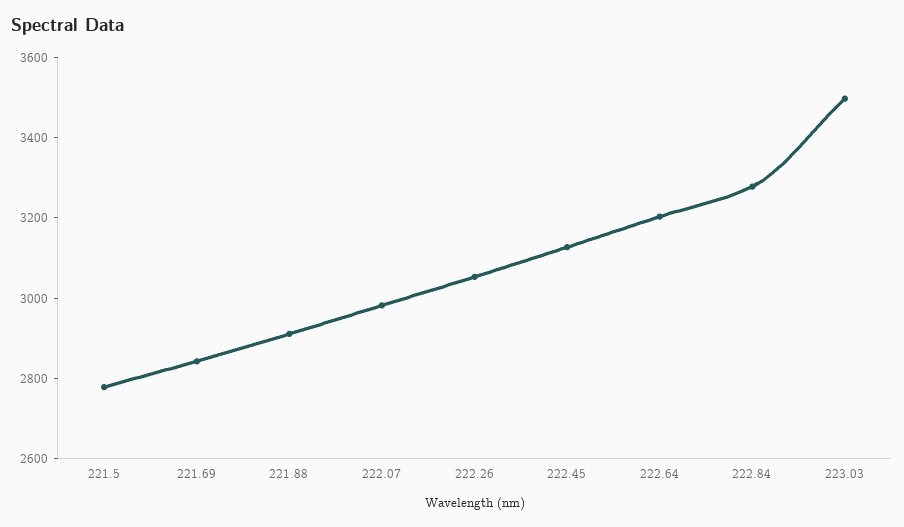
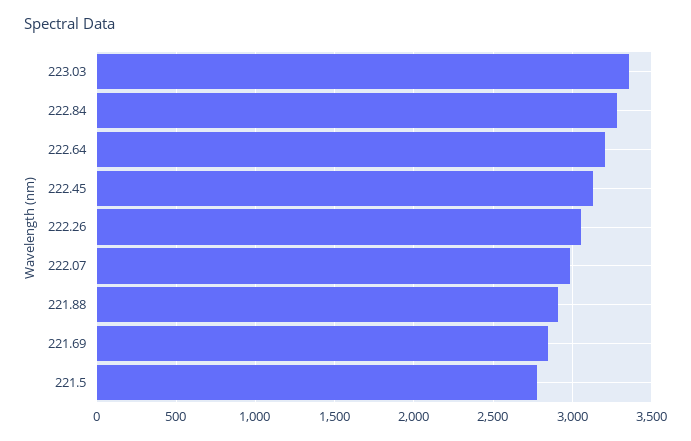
  {
    "221.5": 2800,
    "221.69": 2850,
    "221.88": 2900,
    "222.07": 3000,
    "222.26": 3050,
    "222.45": 3150,
    "222.64": 3200,
    "222.84": 3300,
-   "223.03": 3500
+   "223.03": 3350
  }

